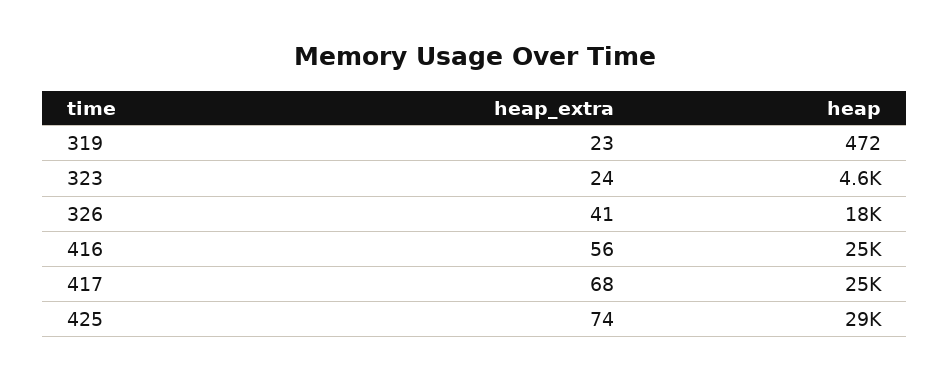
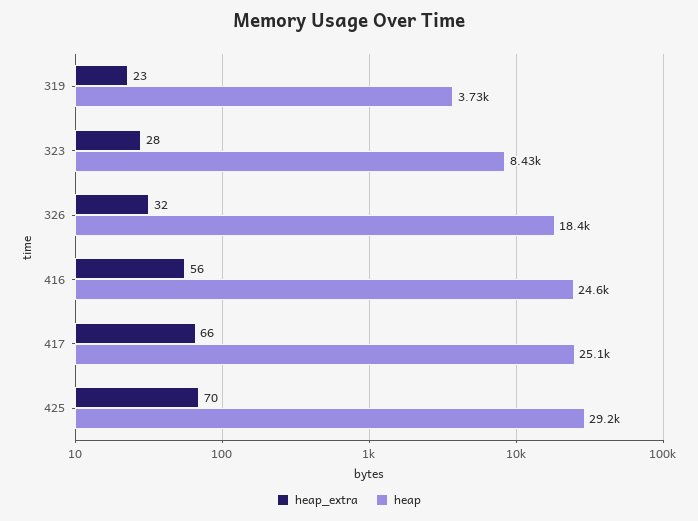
  {
    "heap_extra": {
      "319": 23,
-     "323": 24,
+     "323": 28,
-     "326": 41,
+     "326": 32,
      "416": 56,
-     "417": 68,
+     "417": 66,
-     "425": 74
+     "425": 70
    },
    "heap": {
-     "319": 472,
+     "319": 3730,
-     "323": 4600,
+     "323": 8430,
      "326": 18400,
      "416": 24600,
      "417": 25100,
      "425": 29200
    }
  }

